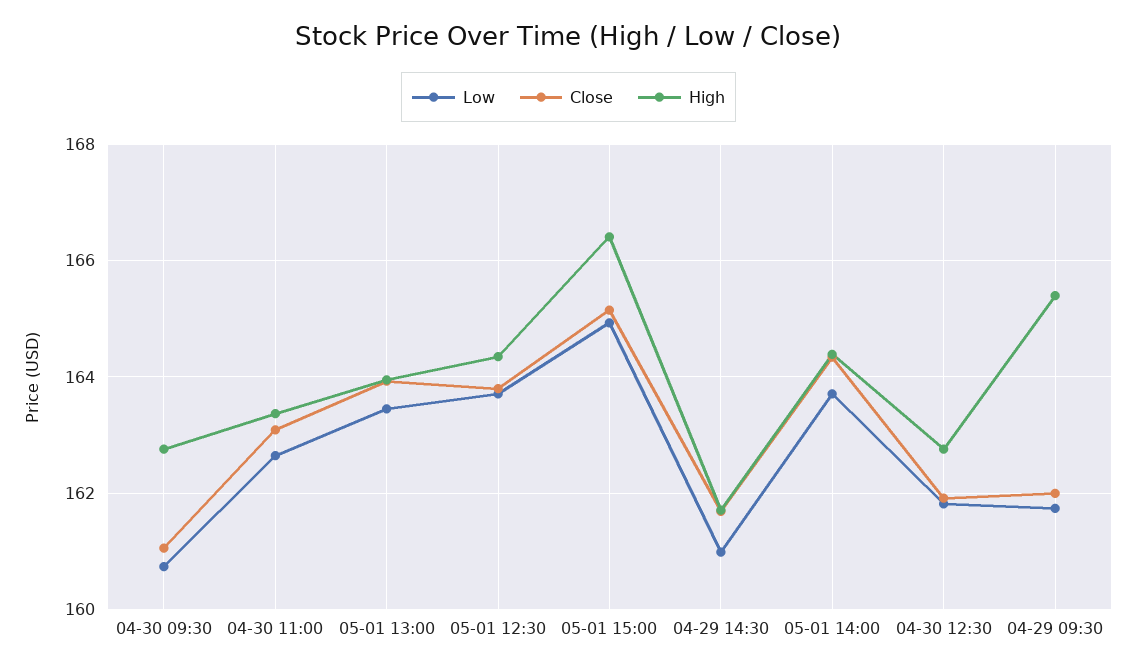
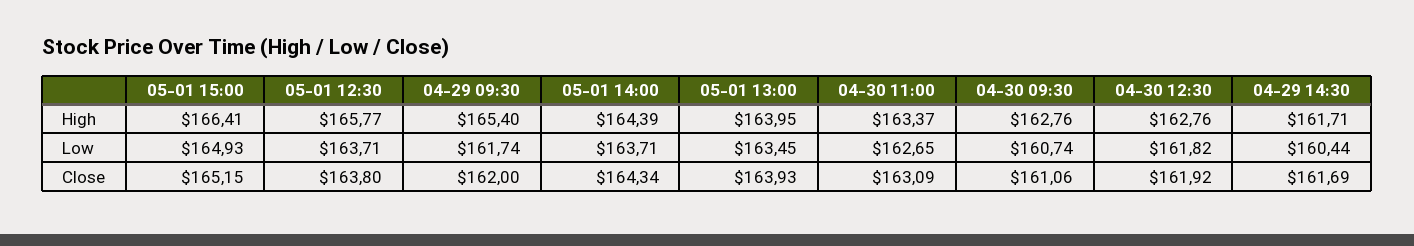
  {
    "Low": {
      "04-30 09:30": 160.74,
      "04-30 11:00": 162.65,
      "05-01 13:00": 163.45,
      "05-01 12:30": 163.71,
      "05-01 15:00": 164.93,
-     "04-29 14:30": 161,
+     "04-29 14:30": 160.44,
      "05-01 14:00": 163.71,
      "04-30 12:30": 161.82,
      "04-29 09:30": 161.74
    },
    "Close": {
      "04-30 09:30": 161.06,
      "04-30 11:00": 163.09,
      "05-01 13:00": 163.93,
      "05-01 12:30": 163.8,
      "05-01 15:00": 165.15,
      "04-29 14:30": 161.69,
      "05-01 14:00": 164.34,
      "04-30 12:30": 161.92,
      "04-29 09:30": 162
    },
    "High": {
      "04-30 09:30": 162.76,
      "04-30 11:00": 163.37,
      "05-01 13:00": 163.95,
-     "05-01 12:30": 164.4,
+     "05-01 12:30": 165.77,
      "05-01 15:00": 166.41,
      "04-29 14:30": 161.71,
      "05-01 14:00": 164.39,
      "04-30 12:30": 162.76,
      "04-29 09:30": 165.4
    }
  }

